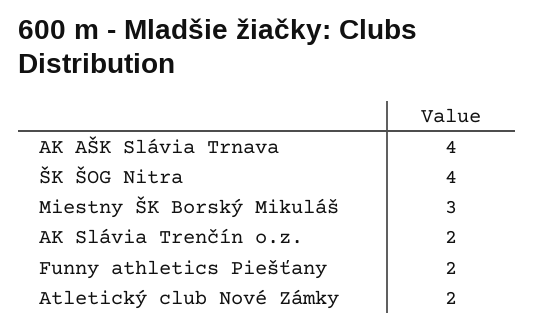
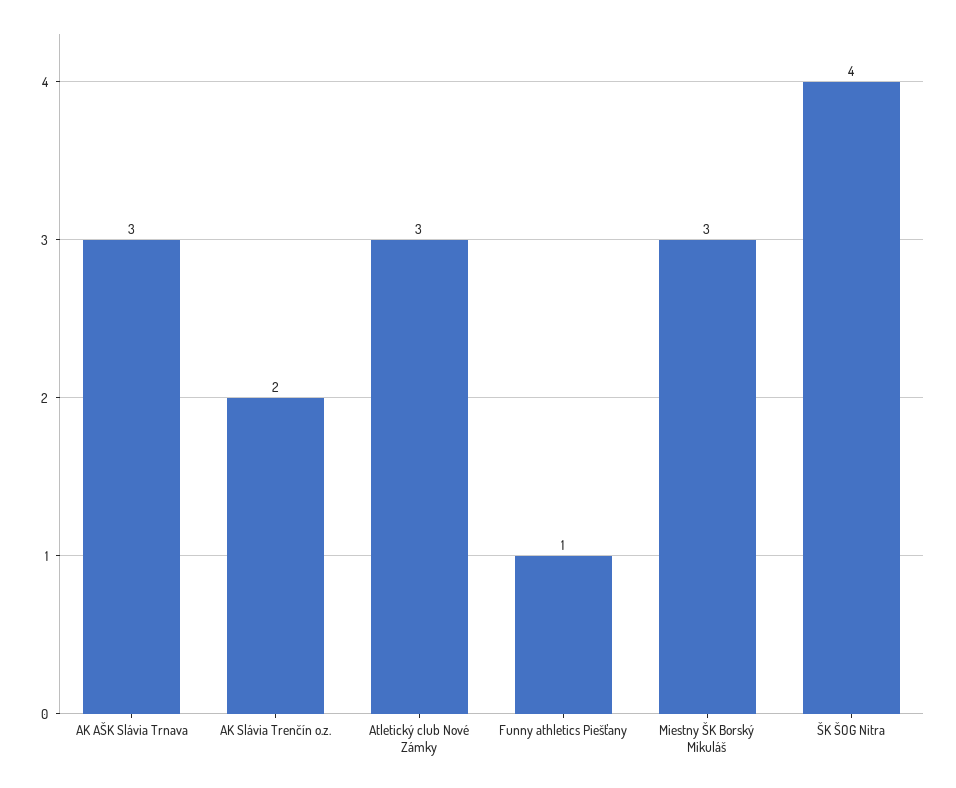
  {
-   "AK AŠK Slávia Trnava": 4,
+   "AK AŠK Slávia Trnava": 3,
    "ŠK ŠOG Nitra": 4,
    "Miestny ŠK Borský Mikuláš": 3,
    "AK Slávia Trenčín o.z.": 2,
-   "Funny athletics Piešťany": 2,
+   "Funny athletics Piešťany": 1,
-   "Atletický club Nové Zámky": 2
+   "Atletický club Nové Zámky": 3
  }

